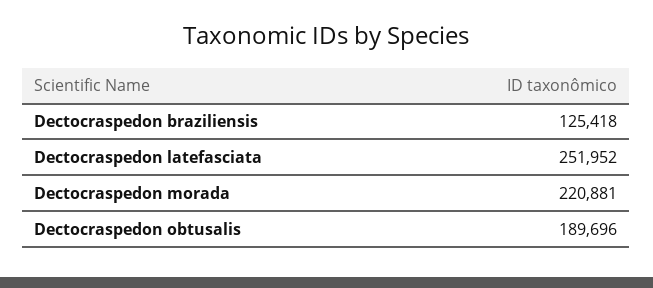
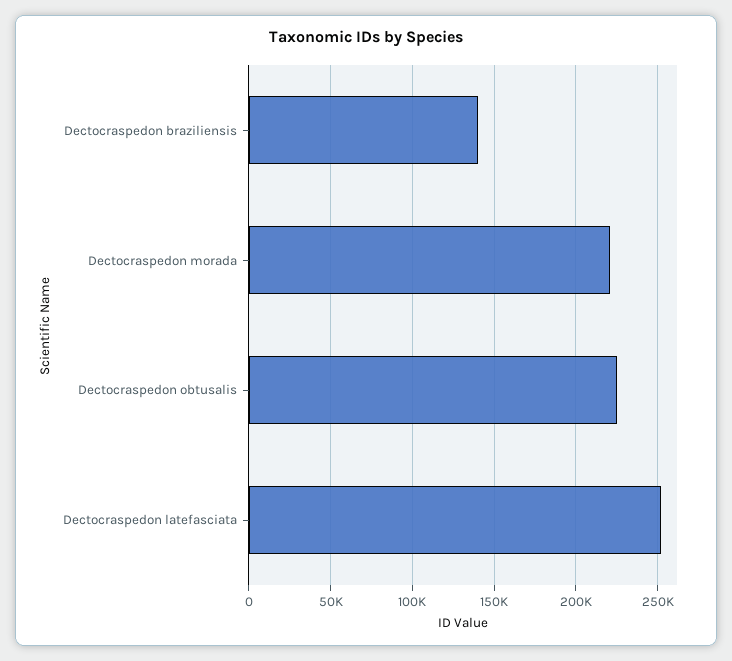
  {
-   "Dectocraspedon braziliensis": 125418,
+   "Dectocraspedon braziliensis": 140000,
    "Dectocraspedon latefasciata": 251952,
    "Dectocraspedon morada": 220881,
-   "Dectocraspedon obtusalis": 189696
+   "Dectocraspedon obtusalis": 225000
  }

